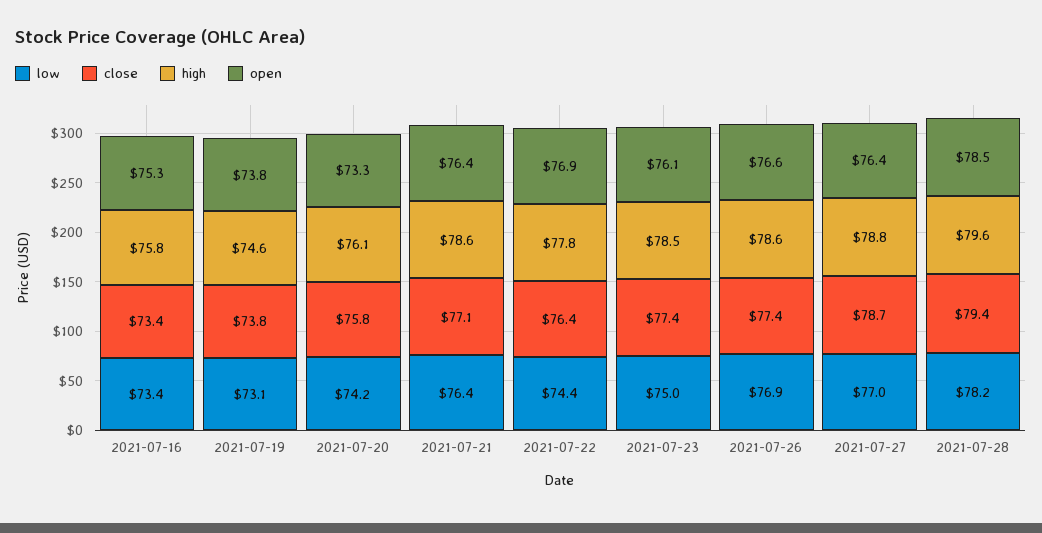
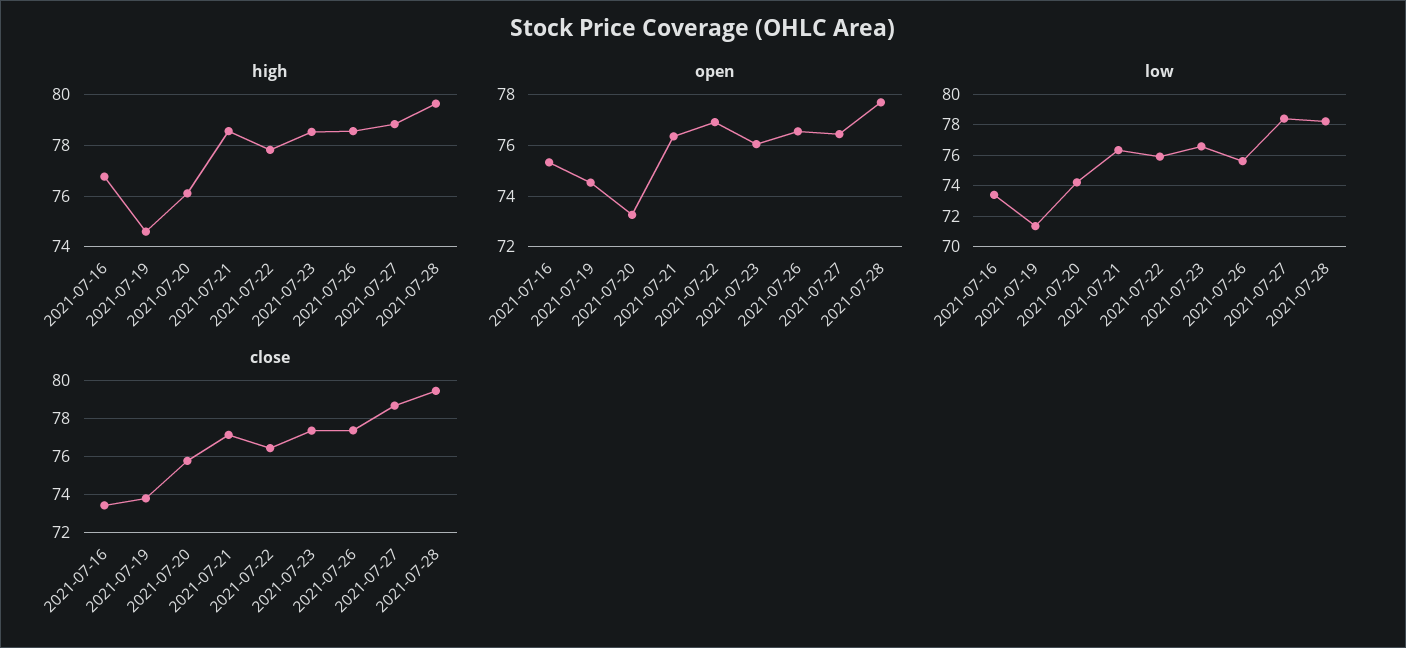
  {
    "low": {
      "2021-07-16": 73.4,
-     "2021-07-19": 73.1,
+     "2021-07-19": 71.5,
      "2021-07-20": 74.2,
      "2021-07-21": 76.4,
-     "2021-07-22": 74.4,
+     "2021-07-22": 76,
-     "2021-07-23": 75,
+     "2021-07-23": 76.5,
-     "2021-07-26": 76.9,
+     "2021-07-26": 75.5,
-     "2021-07-27": 77,
+     "2021-07-27": 78.5,
      "2021-07-28": 78.2
    },
    "close": {
      "2021-07-16": 73.4,
      "2021-07-19": 73.8,
      "2021-07-20": 75.8,
      "2021-07-21": 77.1,
      "2021-07-22": 76.4,
      "2021-07-23": 77.4,
      "2021-07-26": 77.4,
      "2021-07-27": 78.7,
      "2021-07-28": 79.4
    },
    "high": {
-     "2021-07-16": 75.8,
+     "2021-07-16": 76.75,
      "2021-07-19": 74.6,
      "2021-07-20": 76.1,
      "2021-07-21": 78.6,
      "2021-07-22": 77.8,
      "2021-07-23": 78.5,
      "2021-07-26": 78.6,
      "2021-07-27": 78.8,
      "2021-07-28": 79.6
    },
    "open": {
      "2021-07-16": 75.3,
-     "2021-07-19": 73.8,
+     "2021-07-19": 74.5,
      "2021-07-20": 73.3,
      "2021-07-21": 76.4,
      "2021-07-22": 76.9,
      "2021-07-23": 76.1,
      "2021-07-26": 76.6,
      "2021-07-27": 76.4,
-     "2021-07-28": 78.5
+     "2021-07-28": 77.75
    }
  }

